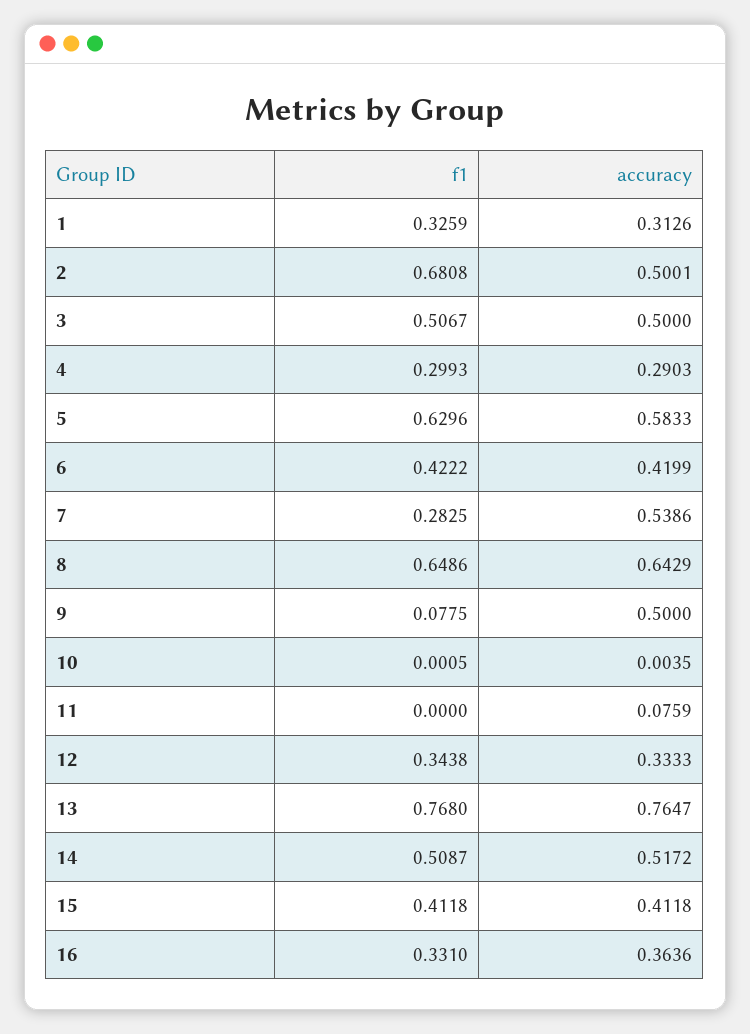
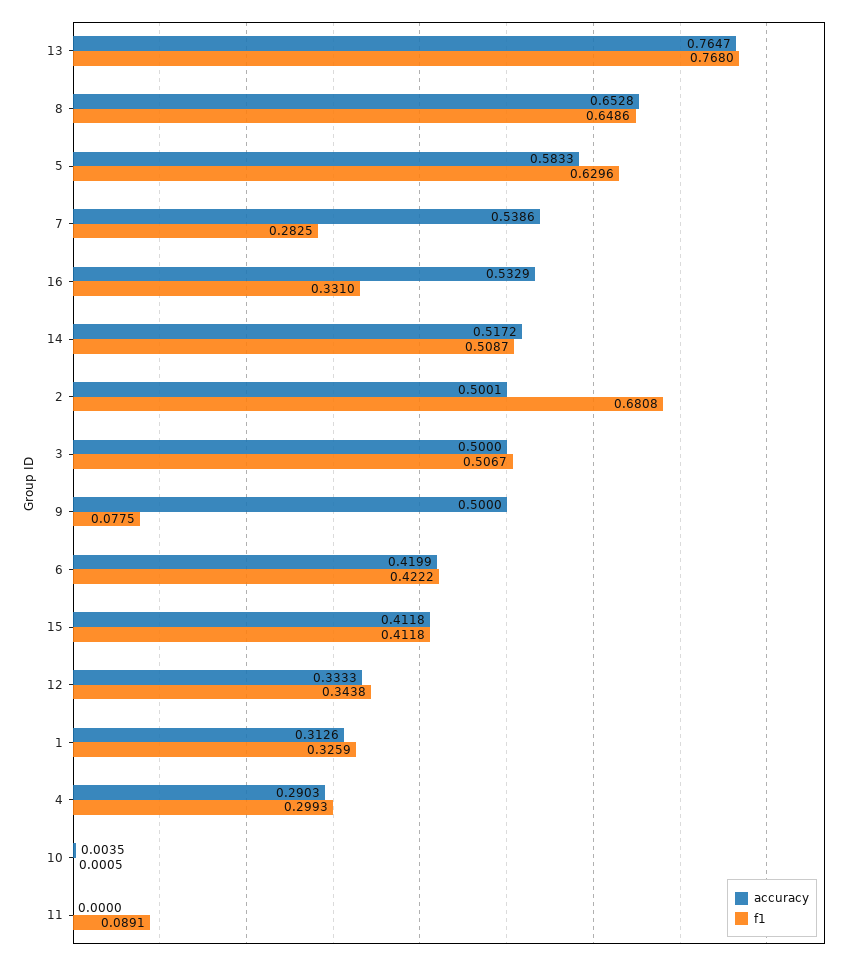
  {
    "f1": {
      "1": 0.3259,
      "2": 0.6808,
      "3": 0.5067,
      "4": 0.2993,
      "5": 0.6296,
      "6": 0.4222,
      "7": 0.2825,
      "8": 0.6486,
      "9": 0.0775,
      "10": 0.0005,
-     "11": 0,
+     "11": 0.0891,
      "12": 0.3438,
      "13": 0.768,
      "14": 0.5087,
      "15": 0.4118,
      "16": 0.331
    },
    "accuracy": {
      "1": 0.3126,
      "2": 0.5001,
      "3": 0.5,
      "4": 0.2903,
      "5": 0.5833,
      "6": 0.4199,
      "7": 0.5386,
-     "8": 0.6429,
+     "8": 0.6528,
      "9": 0.5,
      "10": 0.0035,
-     "11": 0.0759,
+     "11": 0,
      "12": 0.3333,
      "13": 0.7647,
      "14": 0.5172,
      "15": 0.4118,
-     "16": 0.3636
+     "16": 0.5329
    }
  }

